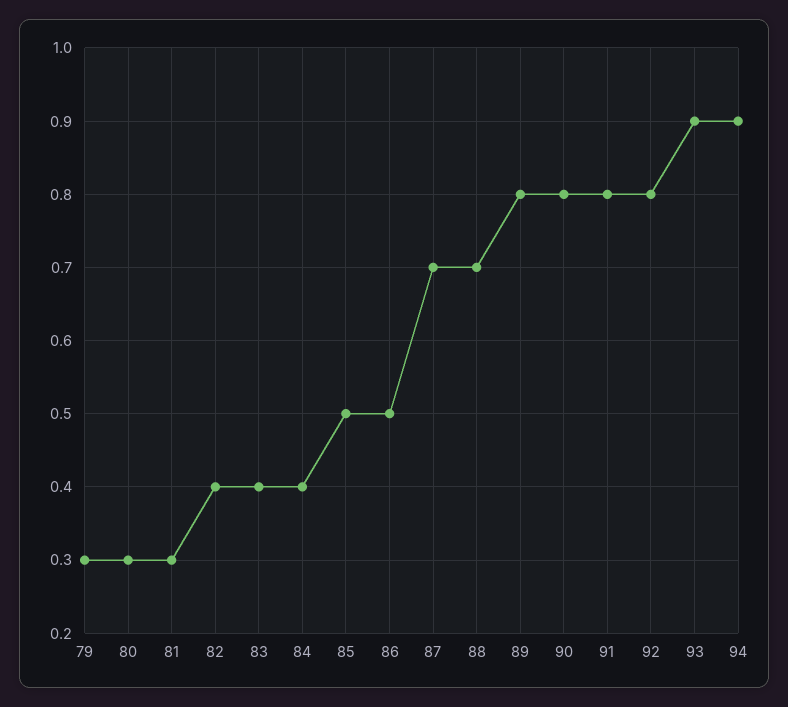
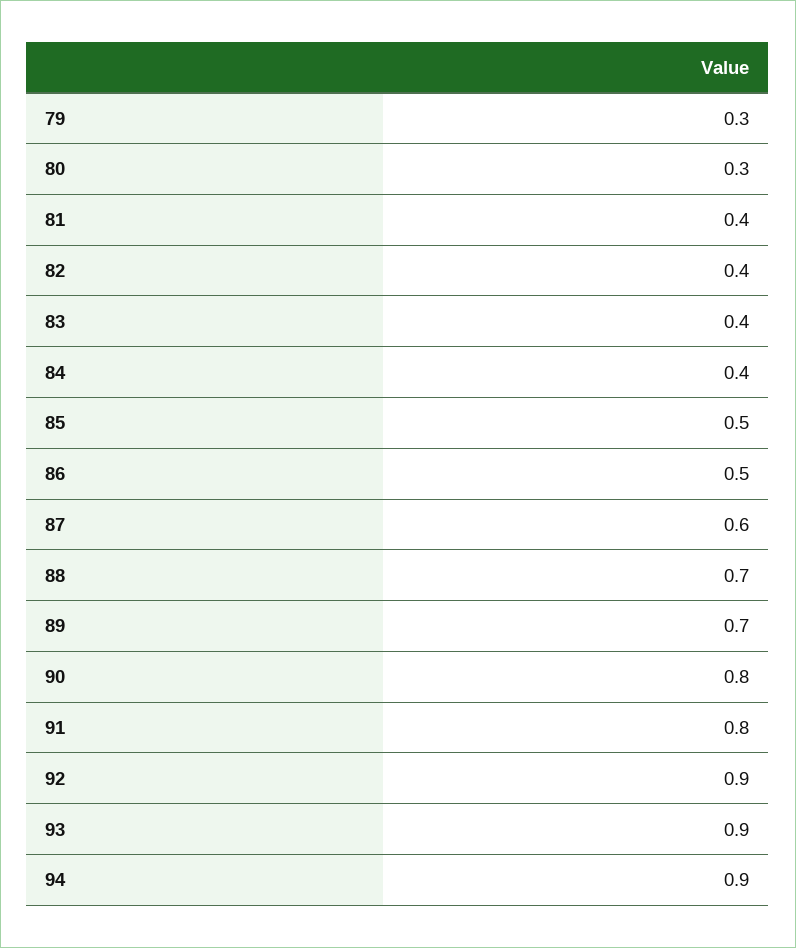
  {
    "79": 0.3,
    "80": 0.3,
-   "81": 0.3,
+   "81": 0.4,
    "82": 0.4,
    "83": 0.4,
    "84": 0.4,
    "85": 0.5,
    "86": 0.5,
-   "87": 0.7,
+   "87": 0.6,
    "88": 0.7,
-   "89": 0.8,
+   "89": 0.7,
    "90": 0.8,
    "91": 0.8,
-   "92": 0.8,
+   "92": 0.9,
    "93": 0.9,
    "94": 0.9
  }

